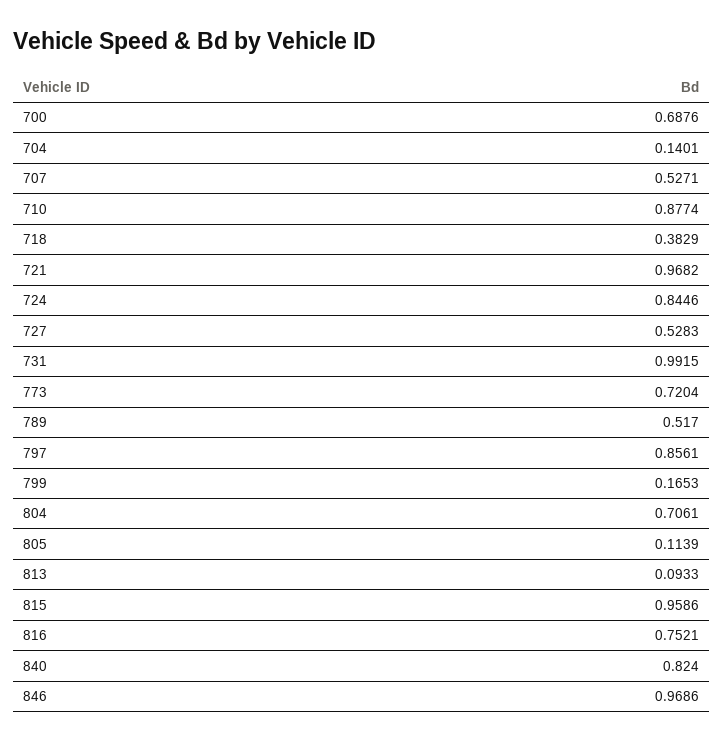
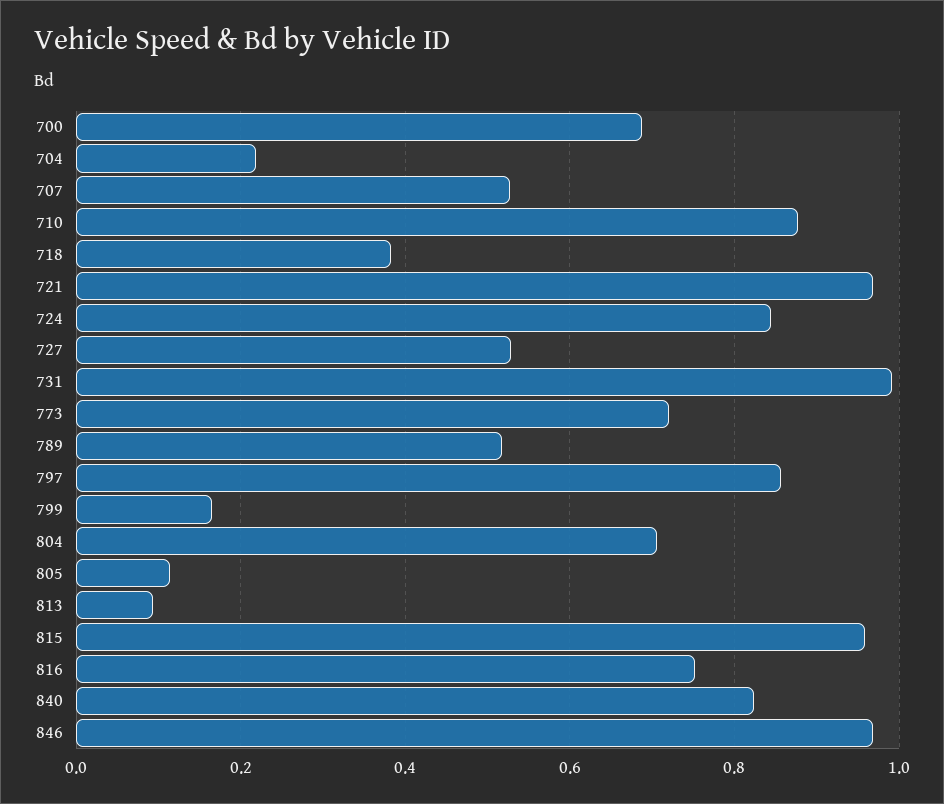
  {
    "700": 0.6876,
-   "704": 0.1401,
+   "704": 0.22,
    "707": 0.5271,
    "710": 0.8774,
    "718": 0.3829,
    "721": 0.9682,
    "724": 0.8446,
    "727": 0.5283,
    "731": 0.9915,
    "773": 0.7204,
    "789": 0.517,
    "797": 0.8561,
    "799": 0.1653,
    "804": 0.7061,
    "805": 0.1139,
    "813": 0.0933,
    "815": 0.9586,
    "816": 0.7521,
    "840": 0.824,
    "846": 0.9686
  }

